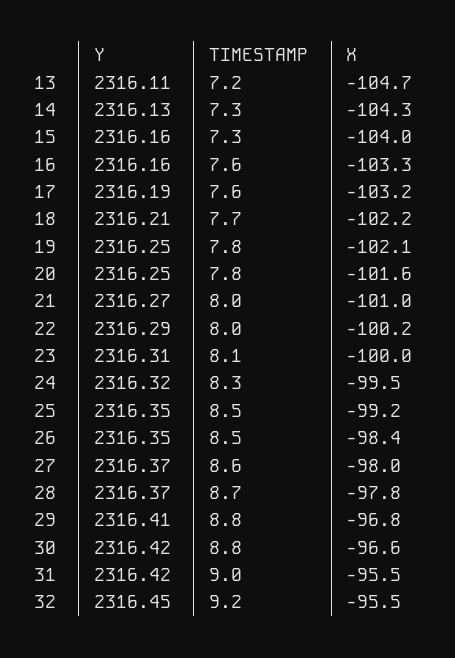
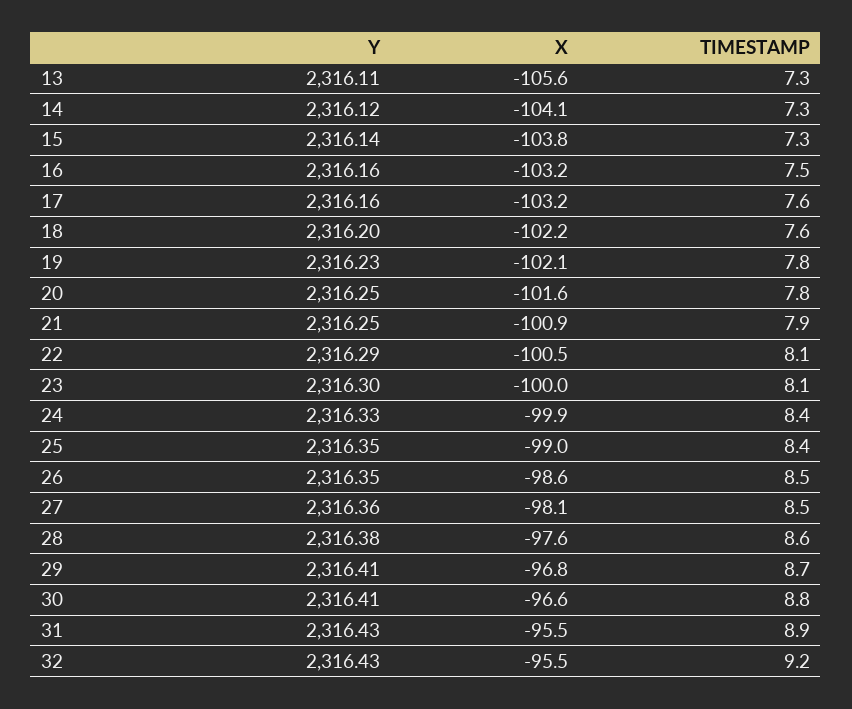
  {
    "Y": {
      "13": 2316.11,
-     "14": 2316.13,
+     "14": 2316.12,
-     "15": 2316.16,
+     "15": 2316.14,
      "16": 2316.16,
-     "17": 2316.19,
+     "17": 2316.16,
-     "18": 2316.21,
+     "18": 2316.2,
-     "19": 2316.25,
+     "19": 2316.23,
      "20": 2316.25,
-     "21": 2316.27,
+     "21": 2316.25,
      "22": 2316.29,
-     "23": 2316.31,
+     "23": 2316.3,
-     "24": 2316.32,
+     "24": 2316.33,
      "25": 2316.35,
      "26": 2316.35,
-     "27": 2316.37,
+     "27": 2316.36,
-     "28": 2316.37,
+     "28": 2316.38,
      "29": 2316.41,
-     "30": 2316.42,
+     "30": 2316.41,
-     "31": 2316.42,
+     "31": 2316.43,
-     "32": 2316.45
+     "32": 2316.43
    },
    "TIMESTAMP": {
-     "13": 7.2,
+     "13": 7.3,
      "14": 7.3,
      "15": 7.3,
-     "16": 7.6,
+     "16": 7.5,
      "17": 7.6,
-     "18": 7.7,
+     "18": 7.6,
      "19": 7.8,
      "20": 7.8,
-     "21": 8,
+     "21": 7.9,
-     "22": 8,
+     "22": 8.1,
      "23": 8.1,
-     "24": 8.3,
+     "24": 8.4,
-     "25": 8.5,
+     "25": 8.4,
      "26": 8.5,
-     "27": 8.6,
+     "27": 8.5,
-     "28": 8.7,
+     "28": 8.6,
-     "29": 8.8,
+     "29": 8.7,
      "30": 8.8,
-     "31": 9,
+     "31": 8.9,
      "32": 9.2
    },
    "X": {
-     "13": -104.7,
+     "13": -105.6,
-     "14": -104.3,
+     "14": -104.1,
-     "15": -104,
+     "15": -103.8,
-     "16": -103.3,
+     "16": -103.2,
      "17": -103.2,
      "18": -102.2,
      "19": -102.1,
      "20": -101.6,
-     "21": -101,
+     "21": -100.9,
-     "22": -100.2,
+     "22": -100.5,
      "23": -100,
-     "24": -99.5,
+     "24": -99.9,
-     "25": -99.2,
+     "25": -99,
-     "26": -98.4,
+     "26": -98.6,
-     "27": -98,
+     "27": -98.1,
-     "28": -97.8,
+     "28": -97.6,
      "29": -96.8,
      "30": -96.6,
      "31": -95.5,
      "32": -95.5
    }
  }

